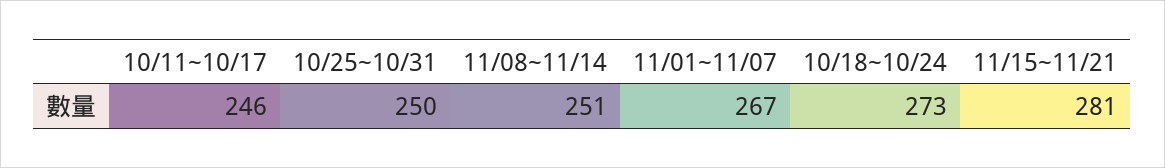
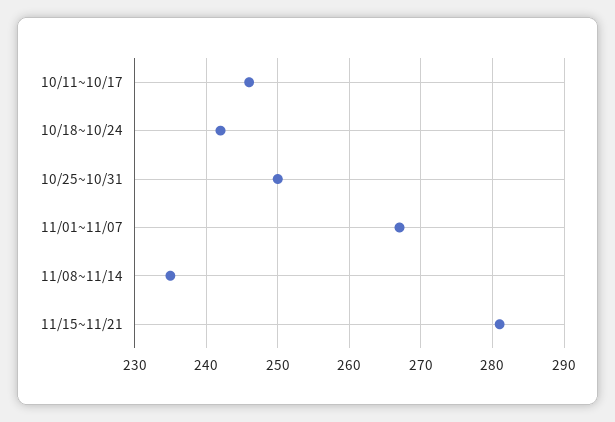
  {
    "10/11~10/17": 246,
    "10/25~10/31": 250,
-   "11/08~11/14": 251,
+   "11/08~11/14": 235,
    "11/01~11/07": 267,
-   "10/18~10/24": 273,
+   "10/18~10/24": 242,
    "11/15~11/21": 281
  }

